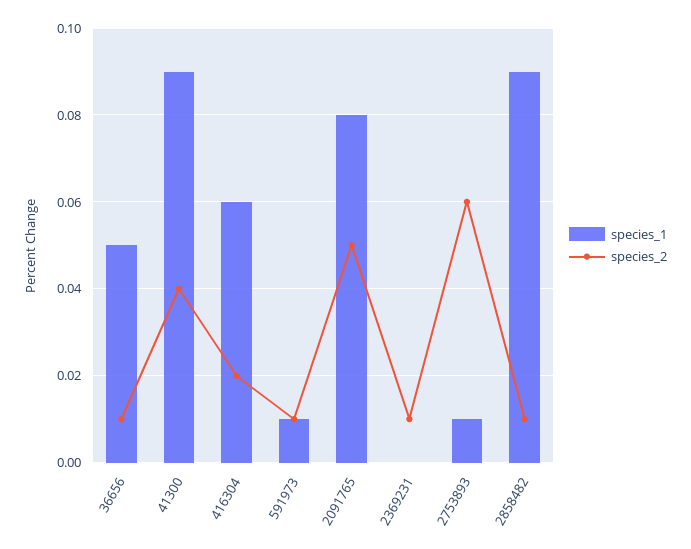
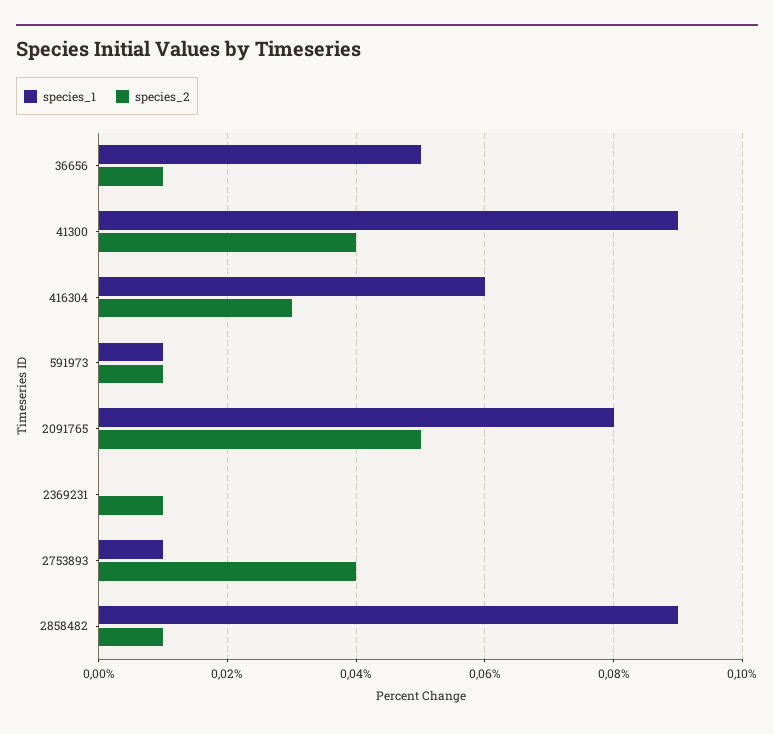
  {
    "species_1": {
      "36656": 0.05,
      "41300": 0.09,
      "416304": 0.06,
      "591973": 0.01,
      "2091765": 0.08,
      "2369231": 0,
      "2753893": 0.01,
      "2858482": 0.09
    },
    "species_2": {
      "36656": 0.01,
      "41300": 0.04,
-     "416304": 0.02,
+     "416304": 0.03,
      "591973": 0.01,
      "2091765": 0.05,
      "2369231": 0.01,
-     "2753893": 0.06,
+     "2753893": 0.04,
      "2858482": 0.01
    }
  }

